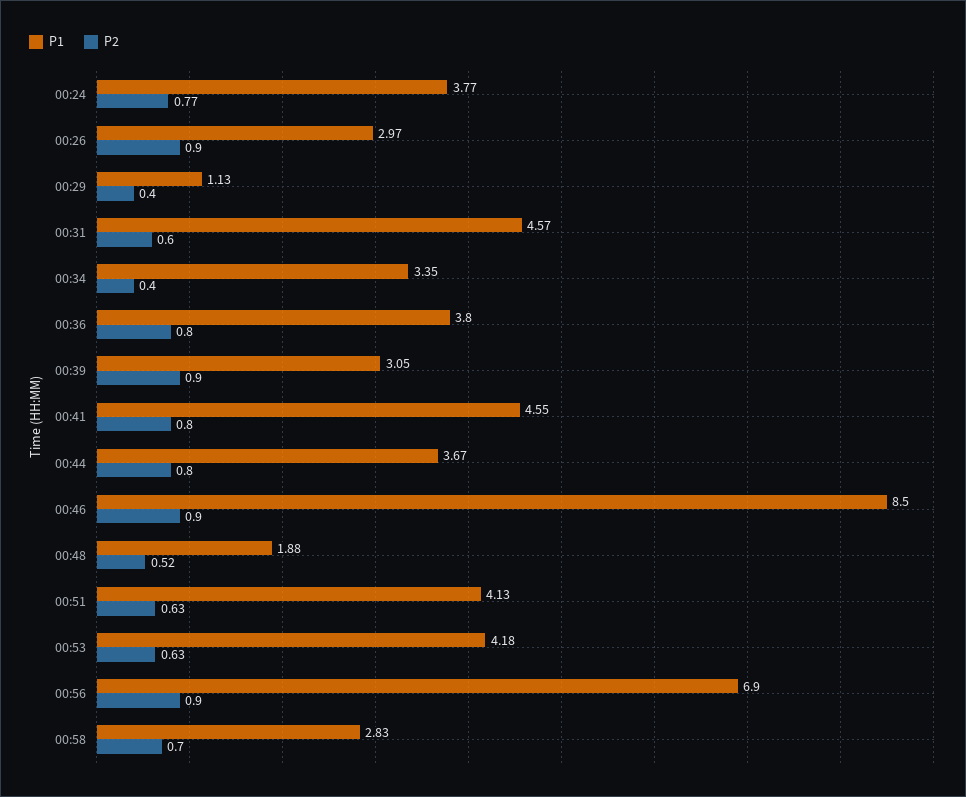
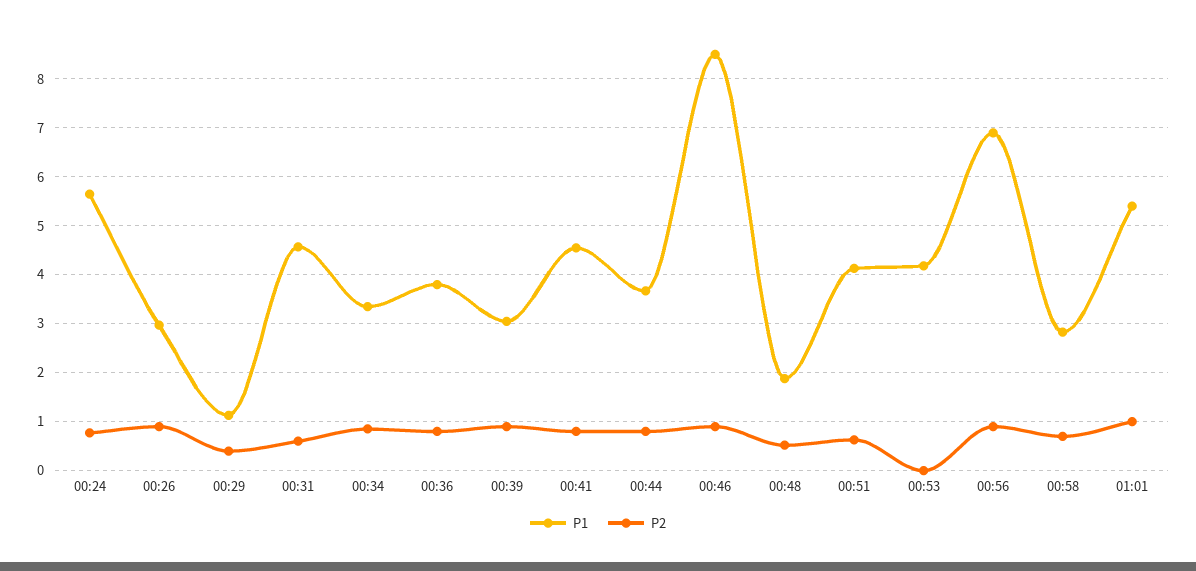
  {
    "P1": {
-     "00:24": 3.77,
+     "00:24": 5.6,
      "00:26": 2.97,
      "00:29": 1.13,
      "00:31": 4.57,
      "00:34": 3.35,
      "00:36": 3.8,
      "00:39": 3.05,
      "00:41": 4.55,
      "00:44": 3.67,
      "00:46": 8.5,
      "00:48": 1.88,
      "00:51": 4.13,
      "00:53": 4.18,
      "00:56": 6.9,
-     "00:58": 2.83
+     "00:58": 2.83,
+     "01:01": 5.4
    },
    "P2": {
      "00:24": 0.77,
      "00:26": 0.9,
      "00:29": 0.4,
      "00:31": 0.6,
-     "00:34": 0.4,
+     "00:34": 0.8,
      "00:36": 0.8,
      "00:39": 0.9,
      "00:41": 0.8,
      "00:44": 0.8,
      "00:46": 0.9,
      "00:48": 0.52,
      "00:51": 0.63,
-     "00:53": 0.63,
+     "00:53": 0,
      "00:56": 0.9,
-     "00:58": 0.7
+     "00:58": 0.7,
+     "01:01": 1
    }
  }

